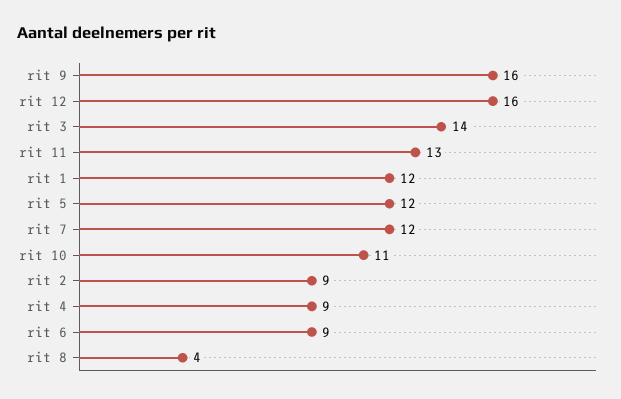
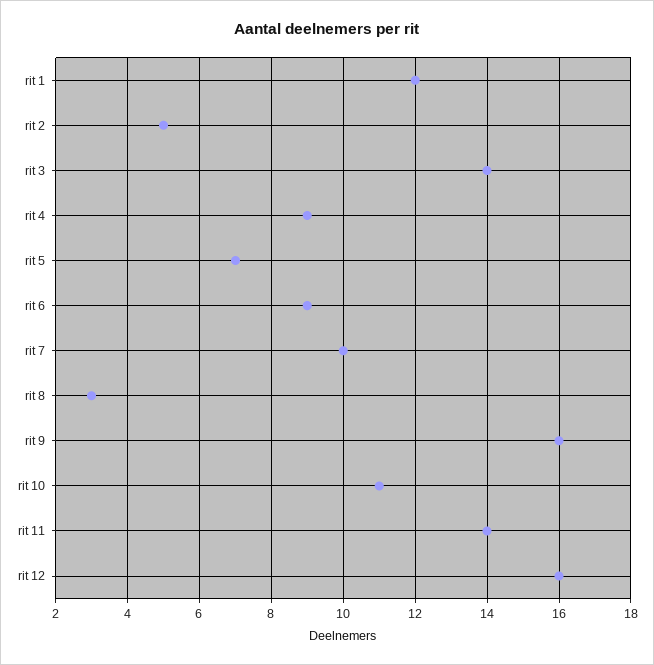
  {
    "rit 9": 16,
    "rit 12": 16,
    "rit 3": 14,
-   "rit 11": 13,
+   "rit 11": 14,
    "rit 1": 12,
-   "rit 5": 12,
+   "rit 5": 7,
-   "rit 7": 12,
+   "rit 7": 10,
    "rit 10": 11,
-   "rit 2": 9,
+   "rit 2": 5,
    "rit 4": 9,
    "rit 6": 9,
-   "rit 8": 4
+   "rit 8": 3
  }

